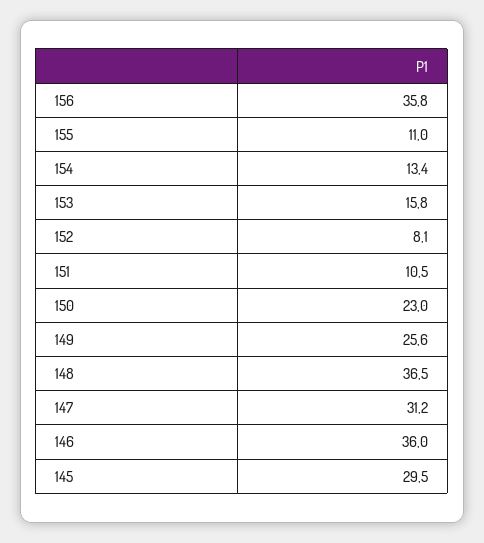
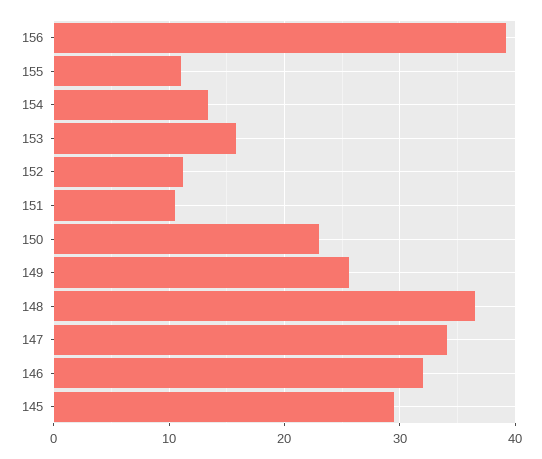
  {
-   "156": 35.8,
+   "156": 39,
    "155": 11,
    "154": 13.4,
    "153": 15.8,
-   "152": 8.1,
+   "152": 11,
    "151": 10.5,
    "150": 23,
    "149": 25.6,
    "148": 36.5,
-   "147": 31.2,
+   "147": 34,
-   "146": 36,
+   "146": 32,
    "145": 29.5
  }

